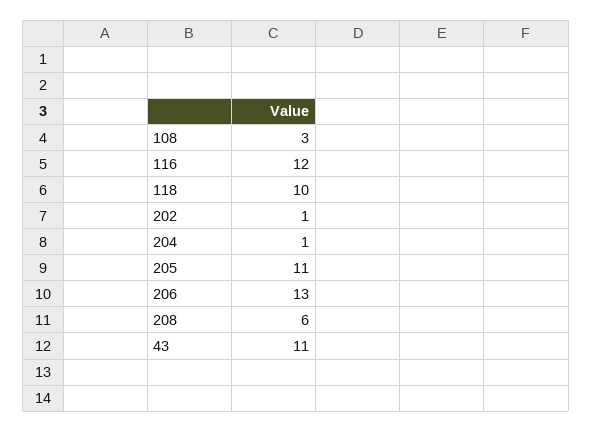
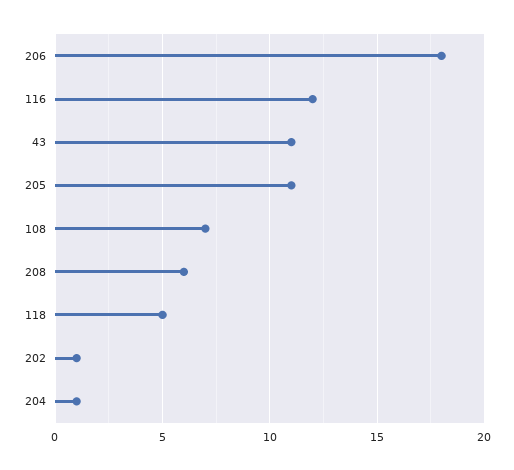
  {
-   "108": 3,
+   "108": 7,
    "116": 12,
-   "118": 10,
+   "118": 5,
    "202": 1,
    "204": 1,
    "205": 11,
-   "206": 13,
+   "206": 18,
    "208": 6,
    "43": 11
  }

